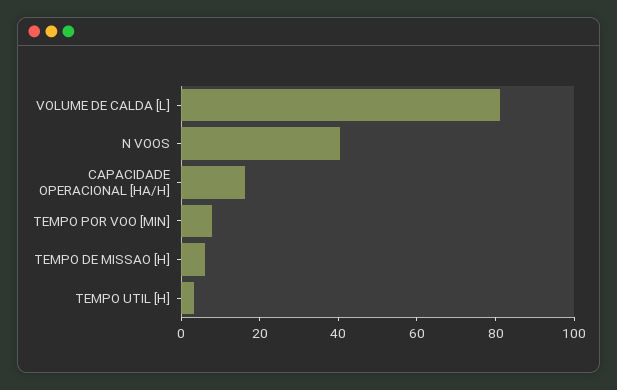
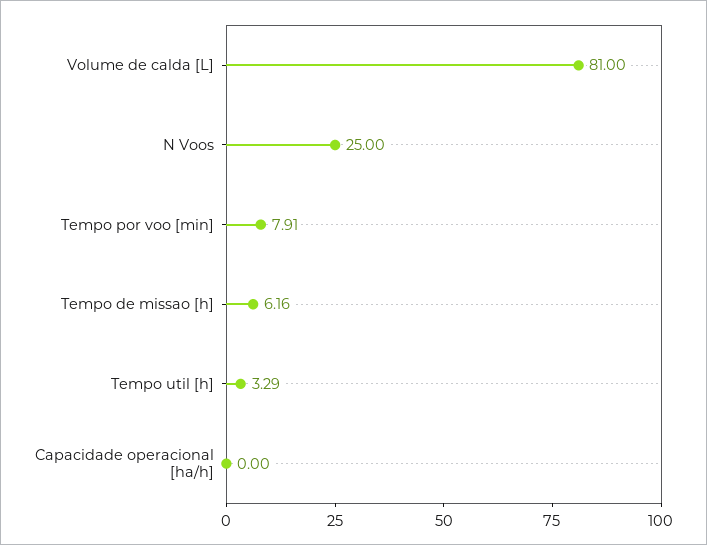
  {
    "VOLUME DE CALDA [L]": 81,
-   "N VOOS": 40,
+   "N VOOS": 25,
-   "CAPACIDADE OPERACIONAL [HA/H]": 15,
+   "CAPACIDADE OPERACIONAL [HA/H]": 0,
    "TEMPO POR VOO [MIN]": 7.91,
    "TEMPO DE MISSAO [H]": 6.16,
    "TEMPO UTIL [H]": 3.29
  }

